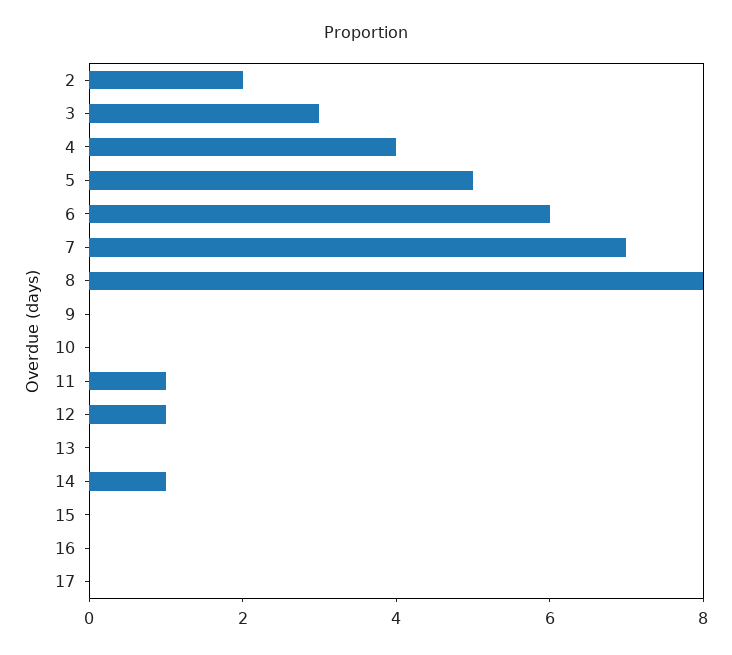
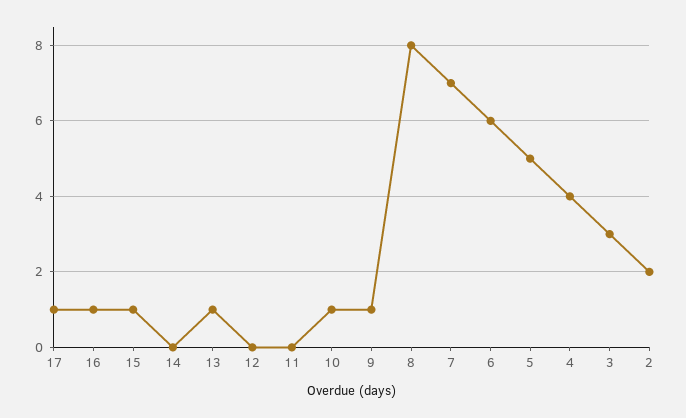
  {
    "2": 2,
    "3": 3,
    "4": 4,
    "5": 5,
    "6": 6,
    "7": 7,
    "8": 8,
-   "9": 0,
+   "9": 1,
-   "10": 0,
+   "10": 1,
-   "11": 1,
+   "11": 0,
-   "12": 1,
+   "12": 0,
-   "13": 0,
+   "13": 1,
-   "14": 1,
+   "14": 0,
-   "15": 0,
+   "15": 1,
-   "16": 0,
+   "16": 1,
-   "17": 0
+   "17": 1
  }

